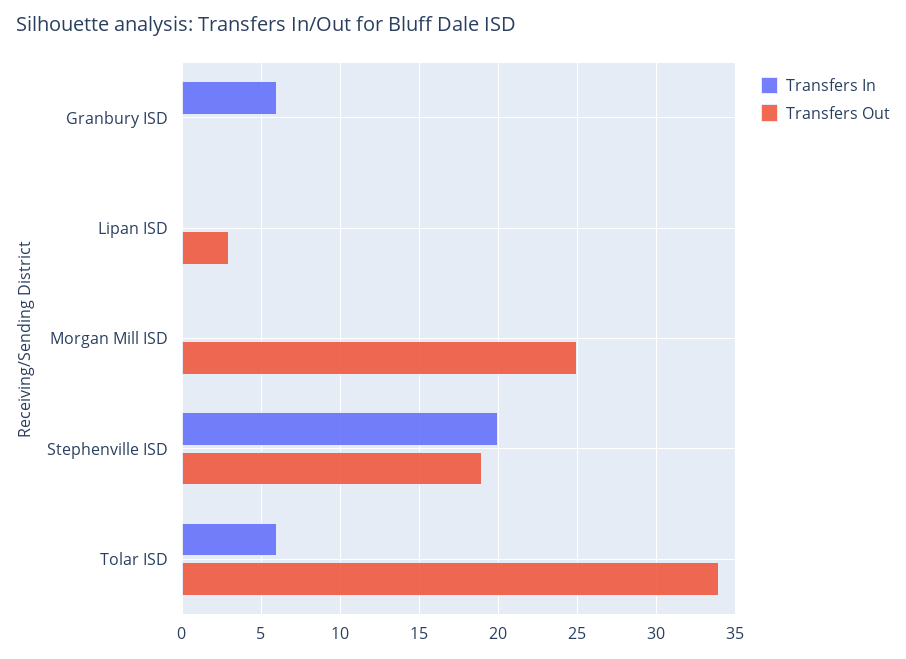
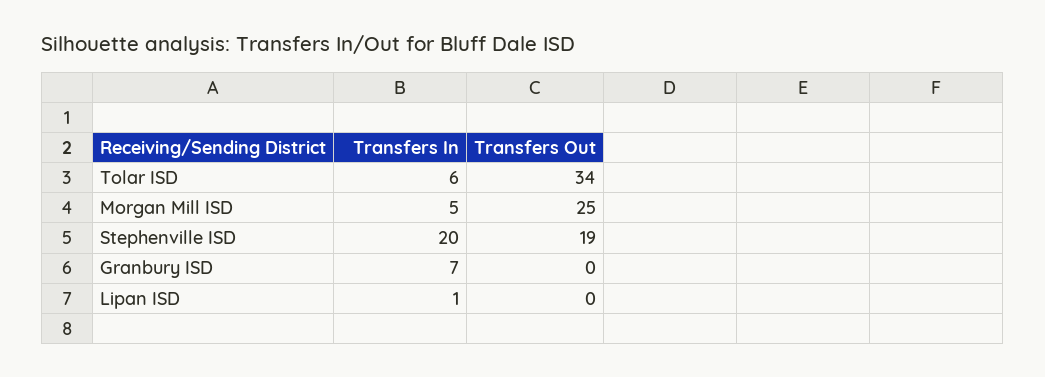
  {
    "Transfers In": {
-     "Granbury ISD": 6,
+     "Granbury ISD": 7,
-     "Lipan ISD": 0,
+     "Lipan ISD": 1,
-     "Morgan Mill ISD": 0,
+     "Morgan Mill ISD": 5,
      "Stephenville ISD": 20,
      "Tolar ISD": 6
    },
    "Transfers Out": {
      "Granbury ISD": 0,
-     "Lipan ISD": 3,
+     "Lipan ISD": 0,
      "Morgan Mill ISD": 25,
      "Stephenville ISD": 19,
      "Tolar ISD": 34
    }
  }

